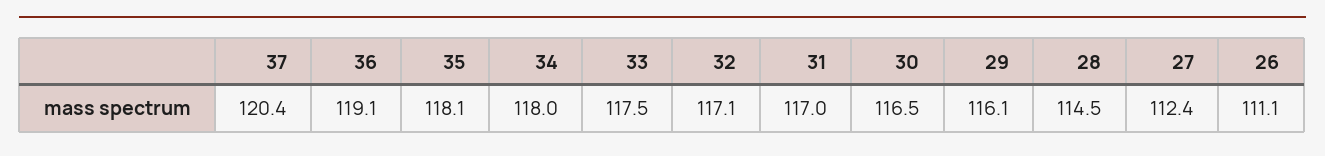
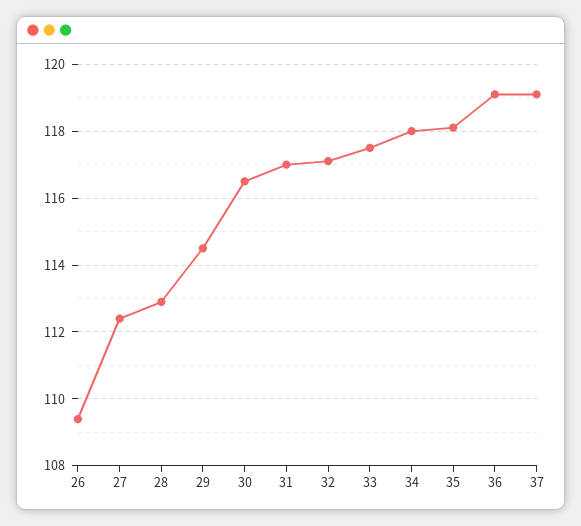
  {
-   "37": 120.4,
+   "37": 119,
    "36": 119.1,
    "35": 118.1,
    "34": 118,
    "33": 117.5,
    "32": 117.1,
    "31": 117,
    "30": 116.5,
-   "29": 116.1,
+   "29": 114.5,
-   "28": 114.5,
+   "28": 113,
    "27": 112.4,
-   "26": 111.1
+   "26": 109.5
  }

